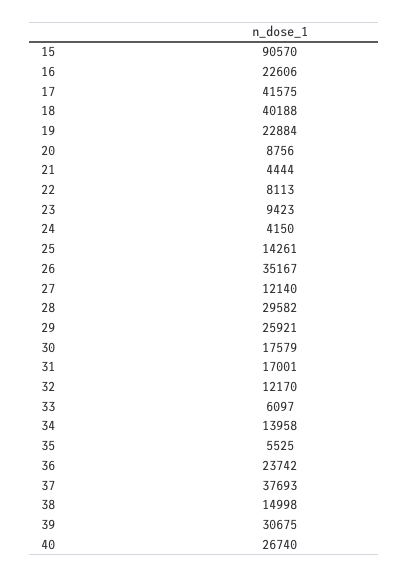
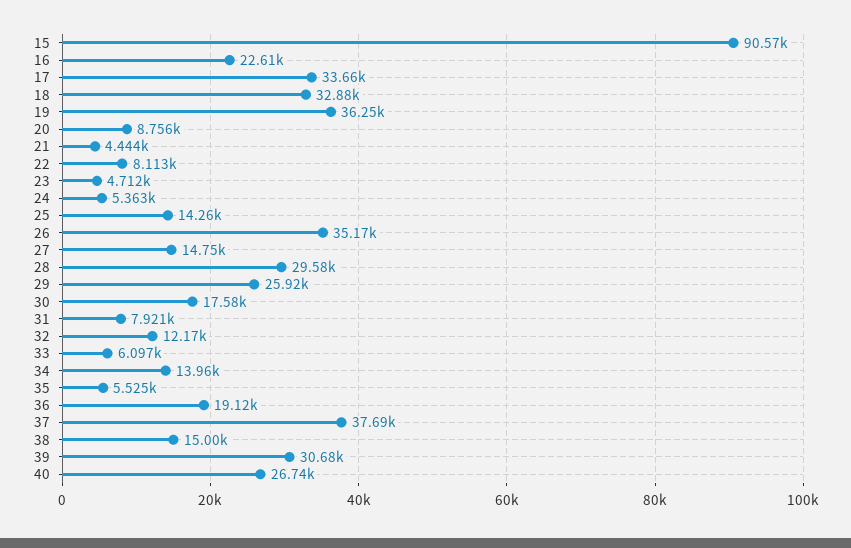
  {
    "15": 90570,
    "16": 22606,
-   "17": 41575,
+   "17": 33660,
-   "18": 40188,
+   "18": 32880,
-   "19": 22884,
+   "19": 36250,
    "20": 8756,
    "21": 4444,
    "22": 8113,
-   "23": 9423,
+   "23": 4712,
-   "24": 4150,
+   "24": 5363,
    "25": 14261,
    "26": 35167,
-   "27": 12140,
+   "27": 14750,
    "28": 29582,
    "29": 25921,
    "30": 17579,
-   "31": 17001,
+   "31": 7921,
    "32": 12170,
    "33": 6097,
    "34": 13958,
    "35": 5525,
-   "36": 23742,
+   "36": 19120,
    "37": 37693,
    "38": 14998,
    "39": 30675,
    "40": 26740
  }

